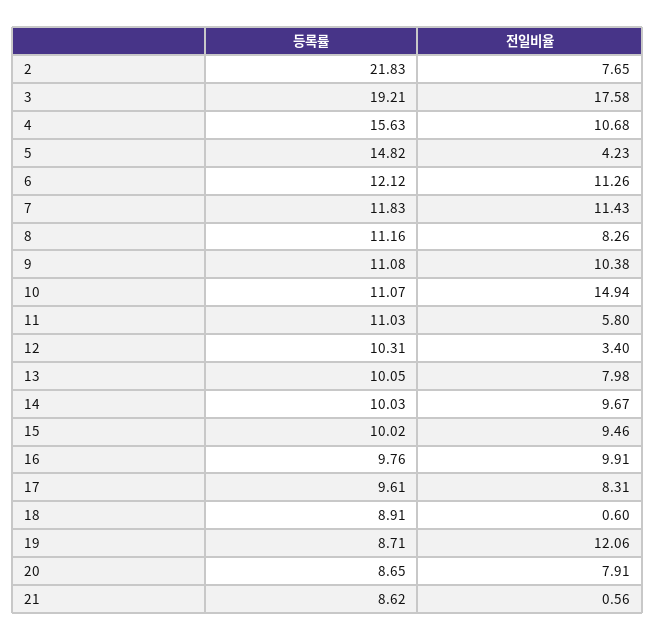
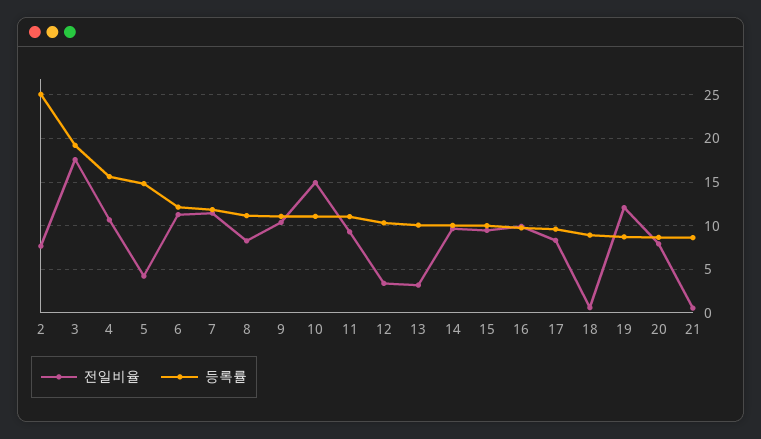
  {
    "등록률": {
-     "2": 21.83,
+     "2": 25,
      "3": 19.21,
      "4": 15.63,
      "5": 14.82,
      "6": 12.12,
      "7": 11.83,
      "8": 11.16,
      "9": 11.08,
      "10": 11.07,
      "11": 11.03,
      "12": 10.31,
      "13": 10.05,
      "14": 10.03,
      "15": 10.02,
      "16": 9.76,
      "17": 9.61,
      "18": 8.91,
      "19": 8.71,
      "20": 8.65,
      "21": 8.62
    },
    "전일비율": {
      "2": 7.65,
      "3": 17.58,
      "4": 10.68,
      "5": 4.23,
      "6": 11.26,
      "7": 11.43,
      "8": 8.26,
      "9": 10.38,
      "10": 14.94,
-     "11": 5.8,
+     "11": 9,
      "12": 3.4,
-     "13": 7.98,
+     "13": 3,
      "14": 9.67,
      "15": 9.46,
      "16": 9.91,
      "17": 8.31,
      "18": 0.6,
      "19": 12.06,
      "20": 7.91,
      "21": 0.56
    }
  }

